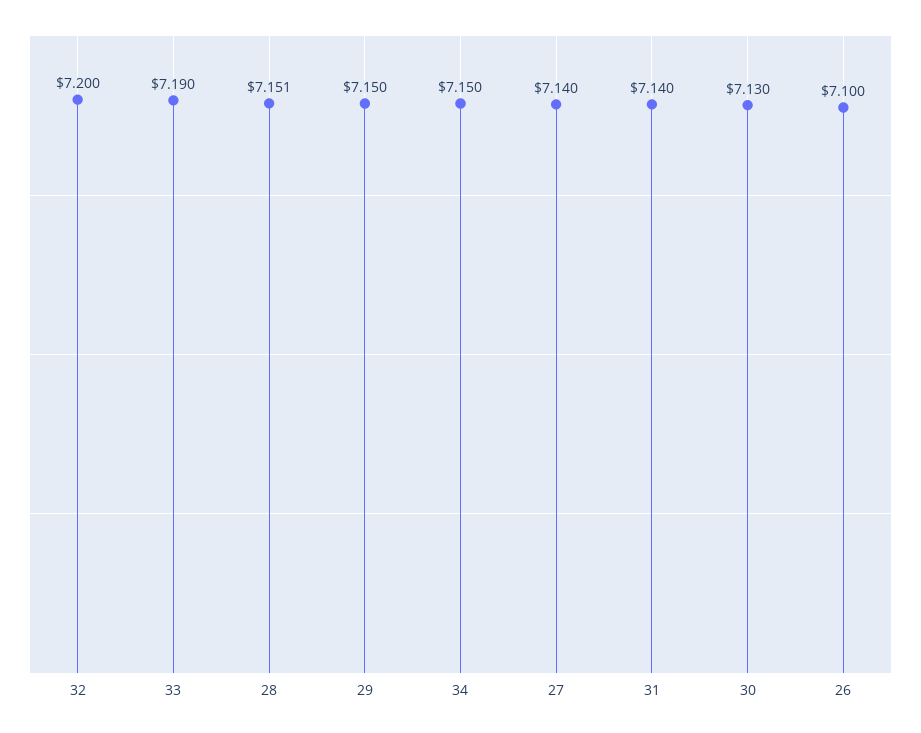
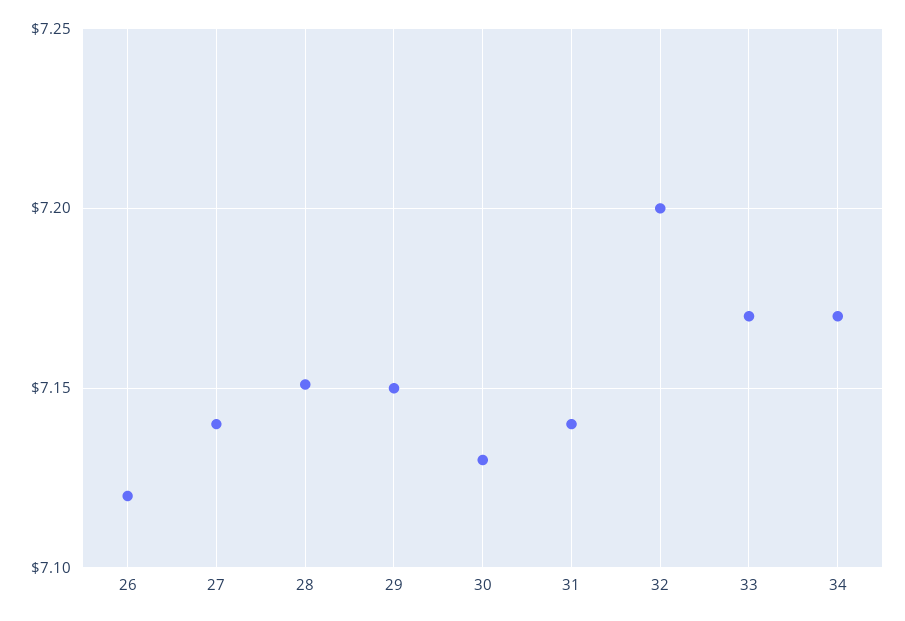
  {
    "32": 7.2,
-   "33": 7.19,
+   "33": 7.17,
    "28": 7.151,
    "29": 7.15,
-   "34": 7.15,
+   "34": 7.17,
    "27": 7.14,
    "31": 7.14,
    "30": 7.13,
-   "26": 7.1
+   "26": 7.12
  }

